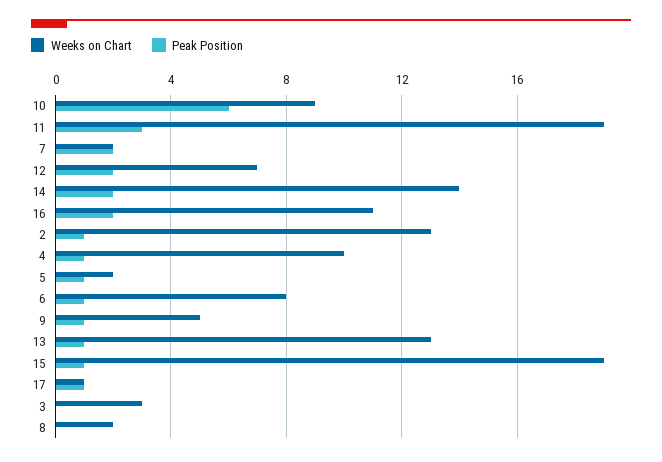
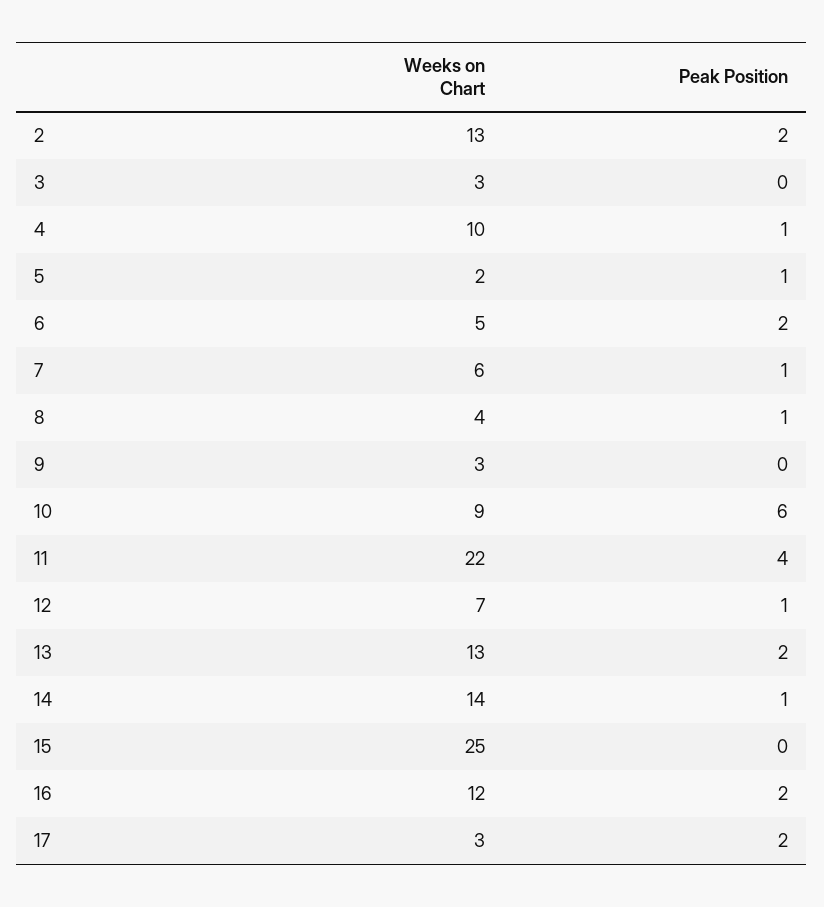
  {
    "Weeks on Chart": {
      "10": 9,
-     "11": 19,
+     "11": 22,
-     "7": 2,
+     "7": 6,
      "12": 7,
      "14": 14,
-     "16": 11,
+     "16": 12,
      "2": 13,
      "4": 10,
      "5": 2,
-     "6": 8,
+     "6": 5,
-     "9": 5,
+     "9": 3,
      "13": 13,
-     "15": 19,
+     "15": 25,
-     "17": 1,
+     "17": 3,
      "3": 3,
-     "8": 2
+     "8": 4
    },
    "Peak Position": {
      "10": 6,
-     "11": 3,
+     "11": 4,
-     "7": 2,
+     "7": 1,
-     "12": 2,
+     "12": 1,
-     "14": 2,
+     "14": 1,
      "16": 2,
-     "2": 1,
+     "2": 2,
      "4": 1,
      "5": 1,
-     "6": 1,
+     "6": 2,
-     "9": 1,
+     "9": 0,
-     "13": 1,
+     "13": 2,
-     "15": 1,
+     "15": 0,
-     "17": 1,
+     "17": 2,
      "3": 0,
-     "8": 0
+     "8": 1
    }
  }

